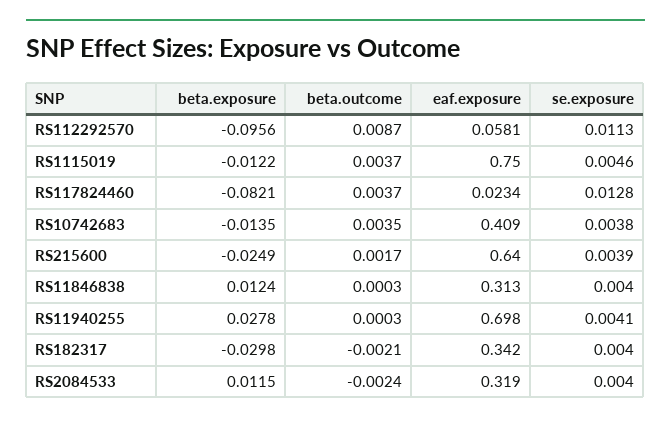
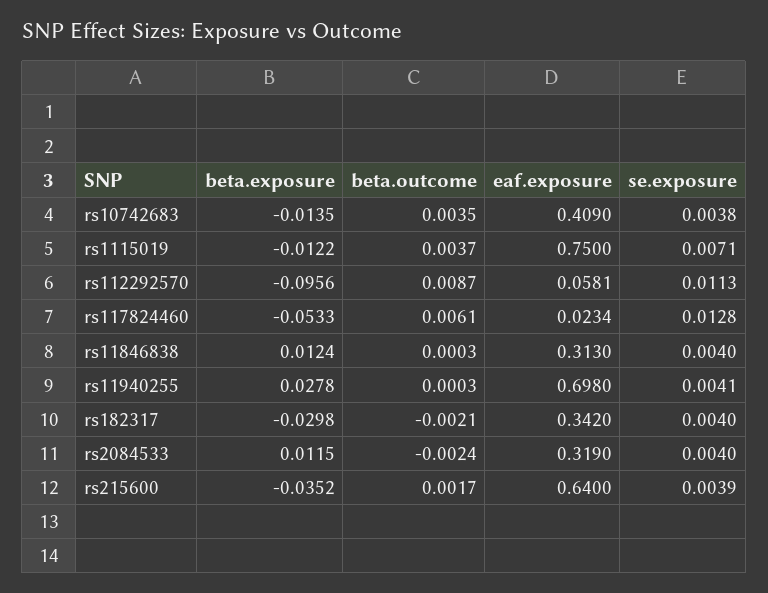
  {
    "beta.exposure": {
      "RS112292570": -0.0956,
      "RS1115019": -0.0122,
-     "RS117824460": -0.0821,
+     "RS117824460": -0.0533,
      "RS10742683": -0.0135,
-     "RS215600": -0.0249,
+     "RS215600": -0.0352,
      "RS11846838": 0.0124,
      "RS11940255": 0.0278,
      "RS182317": -0.0298,
      "RS2084533": 0.0115
    },
    "beta.outcome": {
      "RS112292570": 0.0087,
      "RS1115019": 0.0037,
-     "RS117824460": 0.0037,
+     "RS117824460": 0.0061,
      "RS10742683": 0.0035,
      "RS215600": 0.0017,
      "RS11846838": 0.0003,
      "RS11940255": 0.0003,
      "RS182317": -0.0021,
      "RS2084533": -0.0024
    },
    "eaf.exposure": {
      "RS112292570": 0.0581,
      "RS1115019": 0.75,
      "RS117824460": 0.0234,
      "RS10742683": 0.409,
      "RS215600": 0.64,
      "RS11846838": 0.313,
      "RS11940255": 0.698,
      "RS182317": 0.342,
      "RS2084533": 0.319
    },
    "se.exposure": {
      "RS112292570": 0.0113,
-     "RS1115019": 0.0046,
+     "RS1115019": 0.0071,
      "RS117824460": 0.0128,
      "RS10742683": 0.0038,
      "RS215600": 0.0039,
      "RS11846838": 0.004,
      "RS11940255": 0.0041,
      "RS182317": 0.004,
      "RS2084533": 0.004
    }
  }

